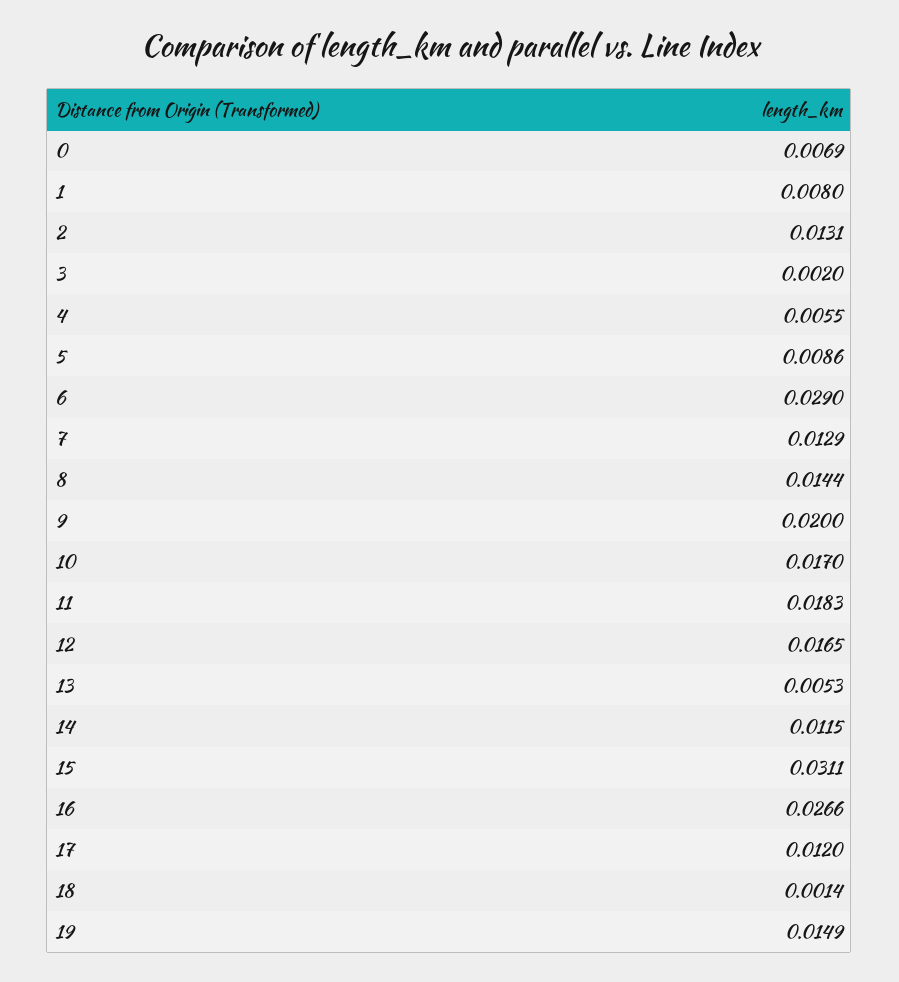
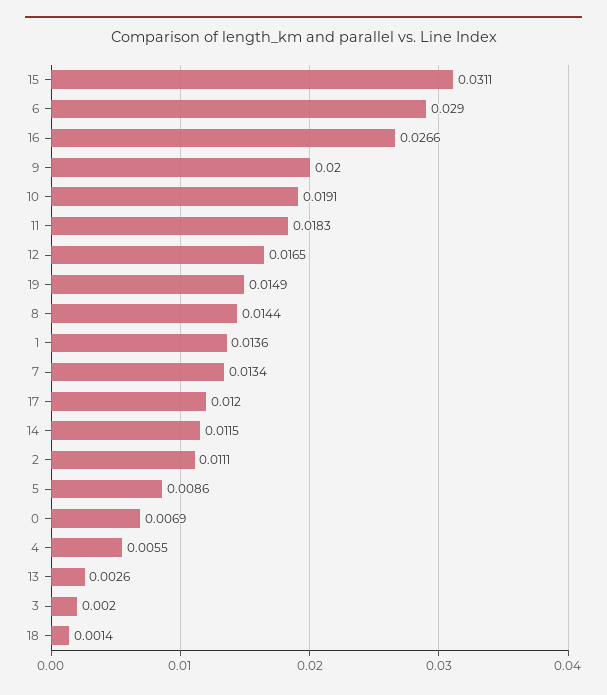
  {
    "0": 0.0069,
-   "1": 0.008,
+   "1": 0.0136,
-   "2": 0.0131,
+   "2": 0.0111,
    "3": 0.002,
    "4": 0.0055,
    "5": 0.0086,
    "6": 0.029,
-   "7": 0.0129,
+   "7": 0.0134,
    "8": 0.0144,
    "9": 0.02,
-   "10": 0.017,
+   "10": 0.0191,
    "11": 0.0183,
    "12": 0.0165,
-   "13": 0.0053,
+   "13": 0.0026,
    "14": 0.0115,
    "15": 0.0311,
    "16": 0.0266,
    "17": 0.012,
    "18": 0.0014,
    "19": 0.0149
  }

